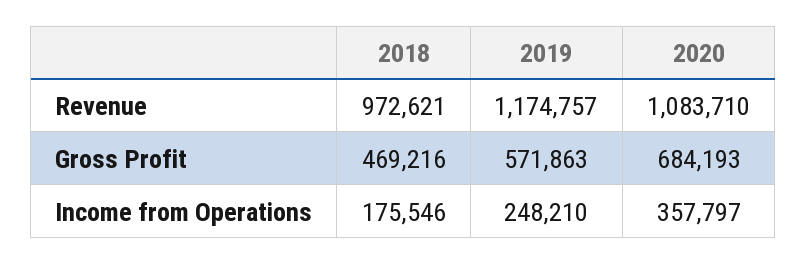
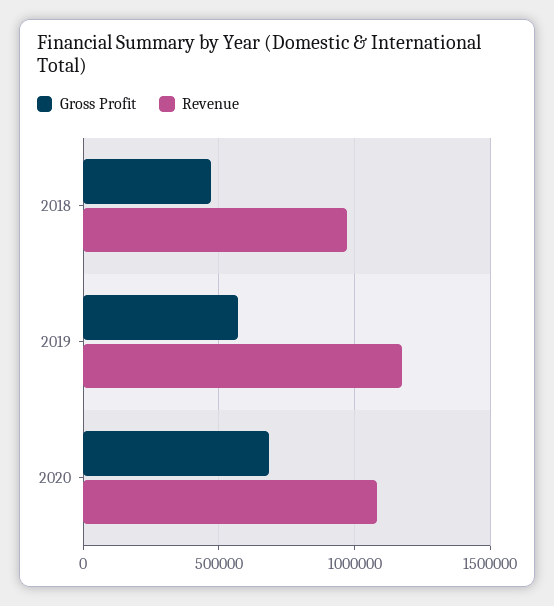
  {
    "Revenue": {
      "2018": 972621,
      "2019": 1174757,
      "2020": 1083710
    },
    "Gross Profit": {
      "2018": 469216,
      "2019": 571863,
      "2020": 684193
-   },
+   }
-   "Income from Operations": {
-     "2018": 175546,
-     "2019": 248210,
-     "2020": 357797
-   }
  }

